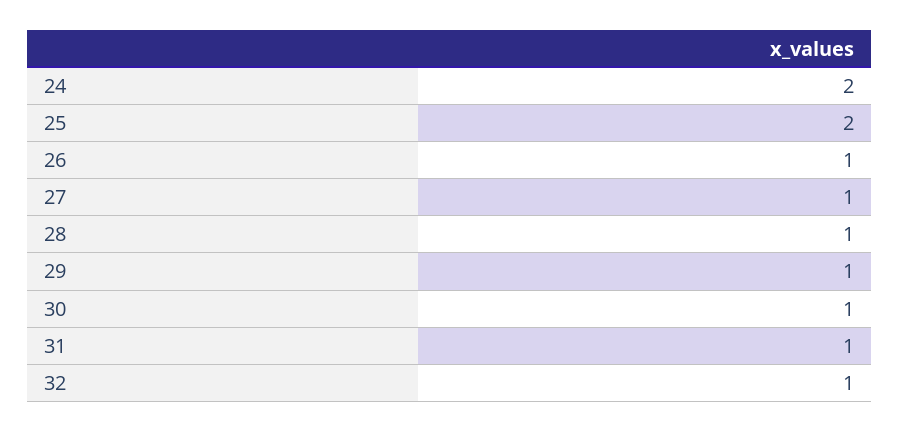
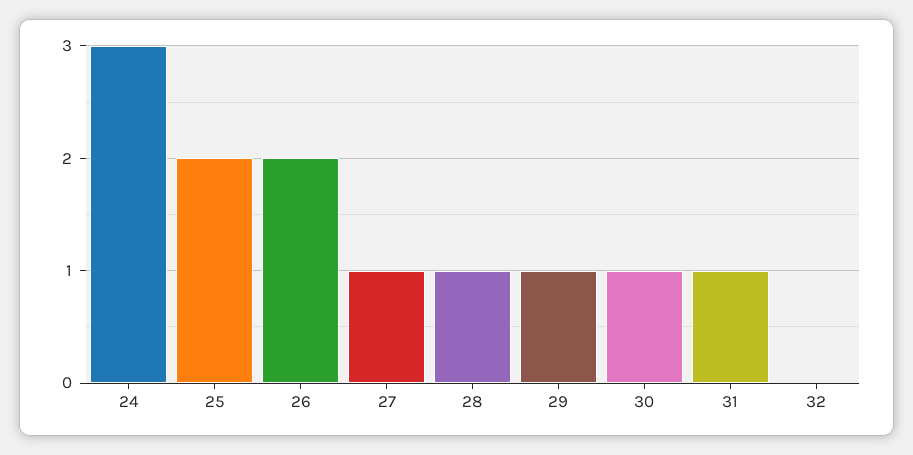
  {
-   "24": 2,
+   "24": 3,
    "25": 2,
-   "26": 1,
+   "26": 2,
    "27": 1,
    "28": 1,
    "29": 1,
    "30": 1,
    "31": 1,
-   "32": 1
+   "32": 0
  }

